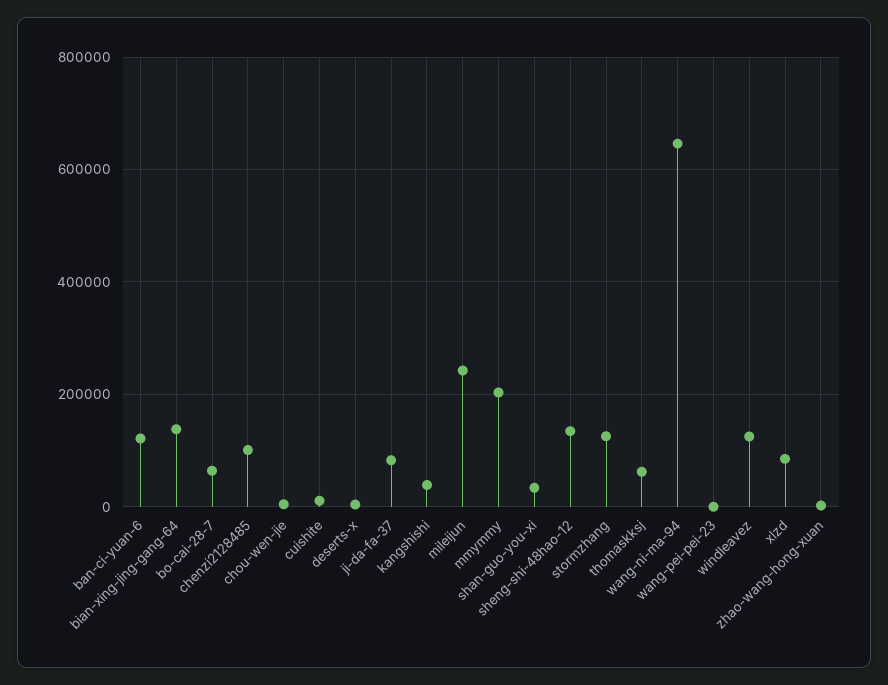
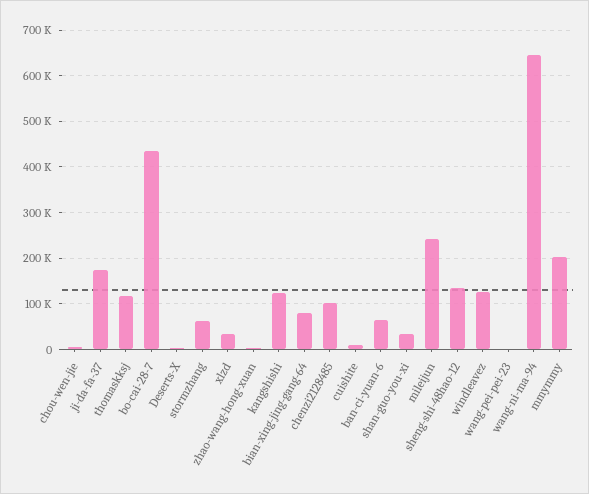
  {
-   "ban-ci-yuan-6": 120000,
+   "ban-ci-yuan-6": 60000,
-   "bian-xing-jing-gang-64": 140000,
+   "bian-xing-jing-gang-64": 80000,
-   "bo-cai-28-7": 60000,
+   "bo-cai-28-7": 440000,
    "chenzi2128485": 100000,
    "chou-wen-jie": 0,
    "cuishite": 20000,
    "deserts-x": 0,
-   "ji-da-fa-37": 80000,
+   "ji-da-fa-37": 180000,
-   "kangshishi": 40000,
+   "kangshishi": 120000,
    "mileijun": 240000,
    "mmymmy": 200000,
    "shan-guo-you-xi": 40000,
    "sheng-shi-48hao-12": 140000,
-   "stormzhang": 120000,
+   "stormzhang": 60000,
-   "thomaskksj": 60000,
+   "thomaskksj": 120000,
    "wang-ni-ma-94": 640000,
    "wang-pei-pei-23": 0,
    "windleavez": 120000,
-   "xlzd": 80000,
+   "xlzd": 40000,
    "zhao-wang-hong-xuan": 0
  }

